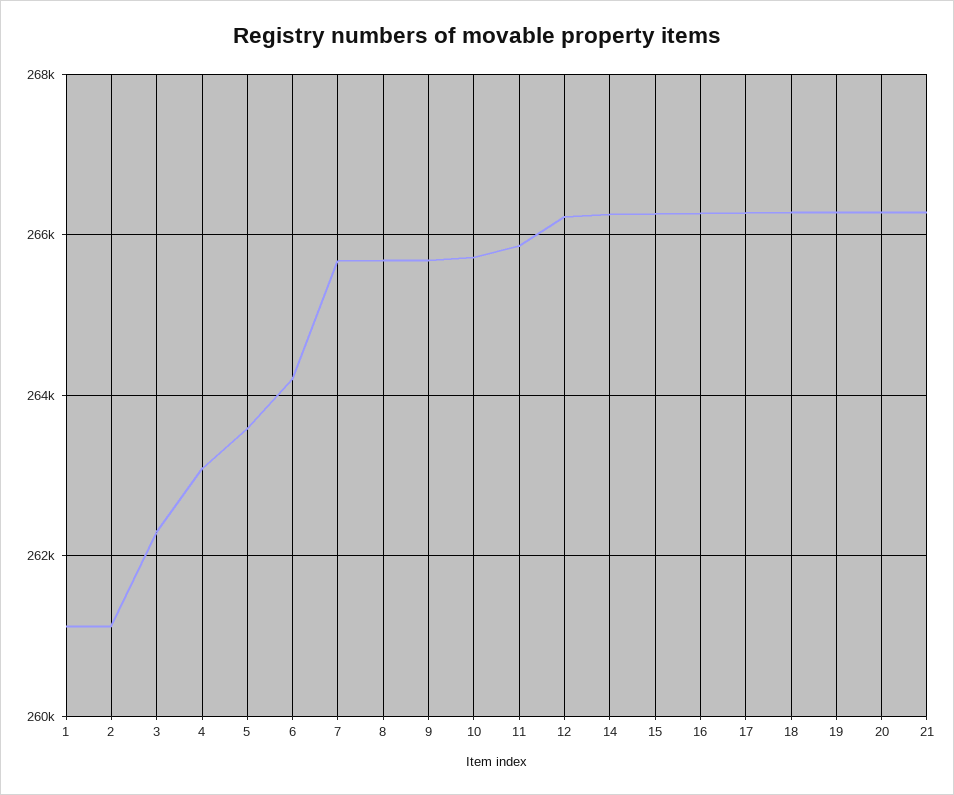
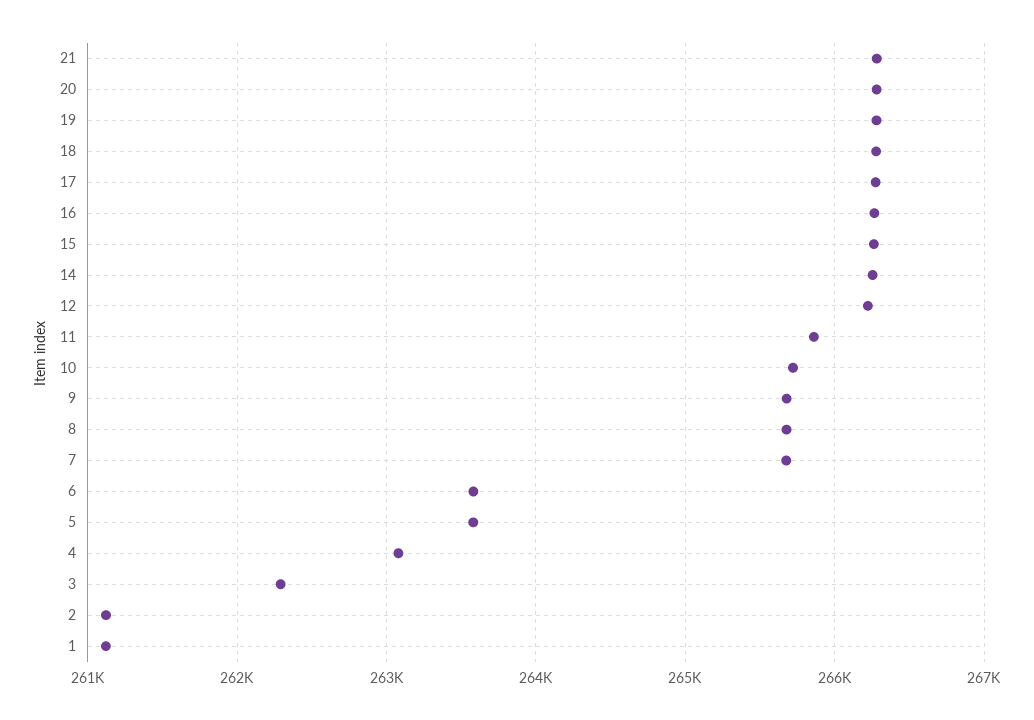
  {
    "1": 261100,
    "2": 261100,
    "3": 262300,
    "4": 263100,
    "5": 263600,
-   "6": 264200,
+   "6": 263600,
    "7": 265700,
    "8": 265700,
    "9": 265700,
    "10": 265700,
    "11": 265900,
    "12": 266200,
    "14": 266300,
    "15": 266300,
    "16": 266300,
    "17": 266300,
    "18": 266300,
    "19": 266300,
    "20": 266300,
    "21": 266300
  }

